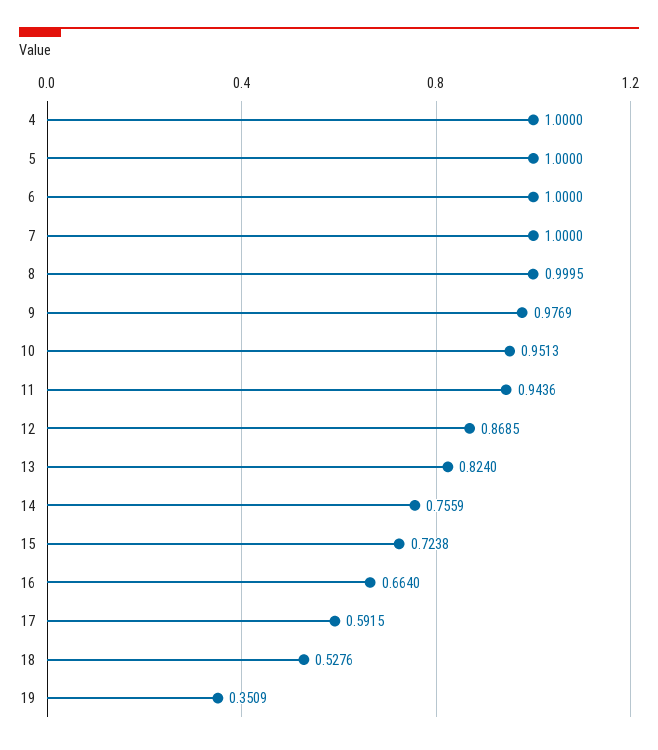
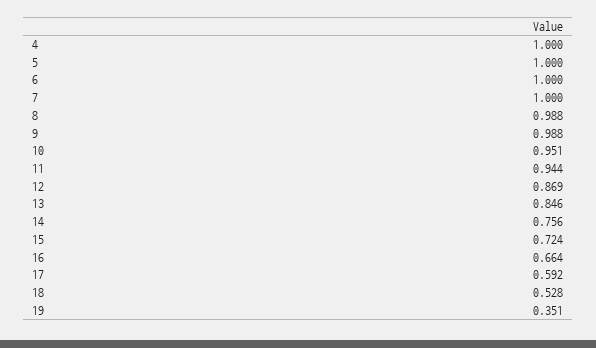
  {
    "4": 1,
    "5": 1,
    "6": 1,
    "7": 1,
-   "8": 0.9995,
+   "8": 0.988,
-   "9": 0.9769,
+   "9": 0.988,
    "10": 0.9513,
    "11": 0.9436,
    "12": 0.8685,
-   "13": 0.824,
+   "13": 0.846,
    "14": 0.7559,
    "15": 0.7238,
    "16": 0.664,
    "17": 0.5915,
    "18": 0.5276,
    "19": 0.3509
  }

